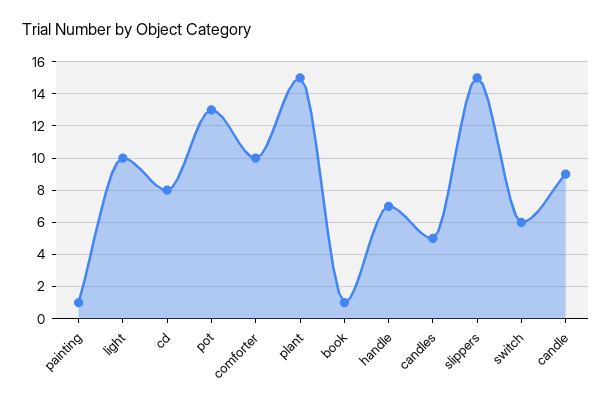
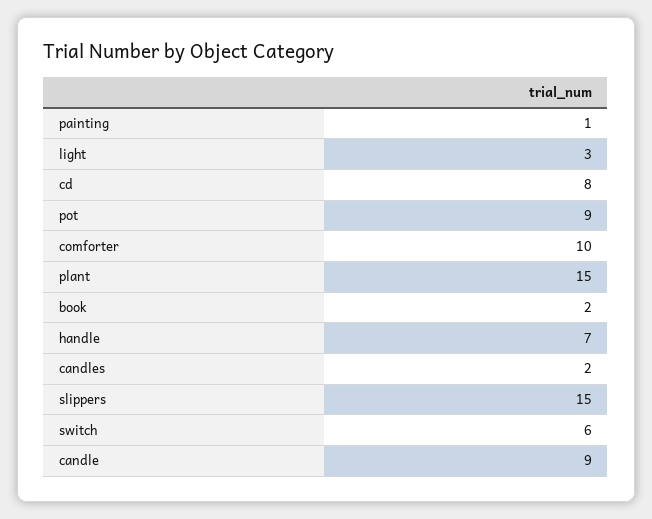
  {
    "painting": 1,
-   "light": 10,
+   "light": 3,
    "cd": 8,
-   "pot": 13,
+   "pot": 9,
    "comforter": 10,
    "plant": 15,
-   "book": 1,
+   "book": 2,
    "handle": 7,
-   "candles": 5,
+   "candles": 2,
    "slippers": 15,
    "switch": 6,
    "candle": 9
  }

